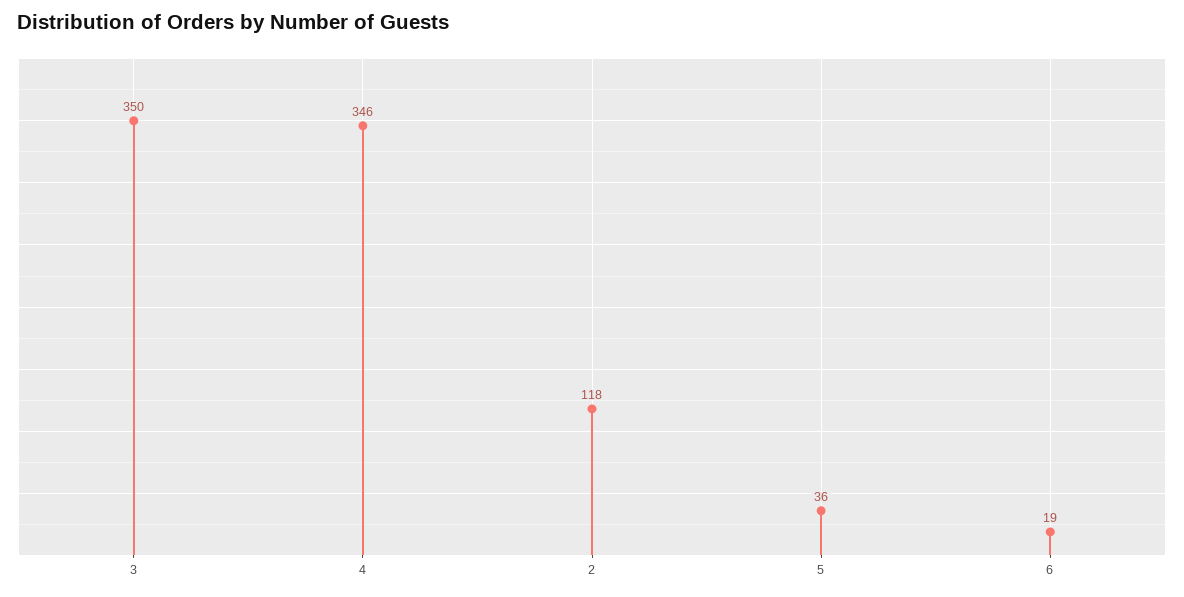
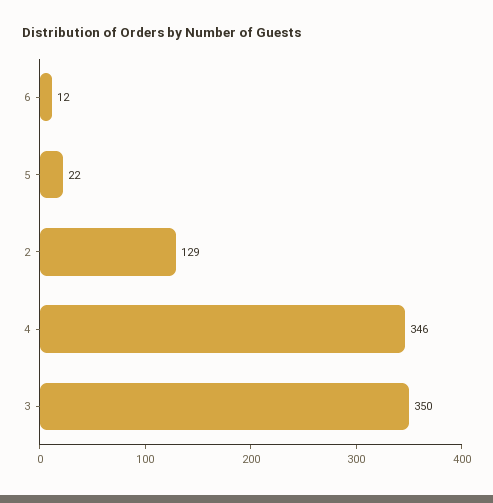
  {
    "3": 350,
    "4": 346,
-   "2": 118,
+   "2": 129,
-   "5": 36,
+   "5": 22,
-   "6": 19
+   "6": 12
  }

